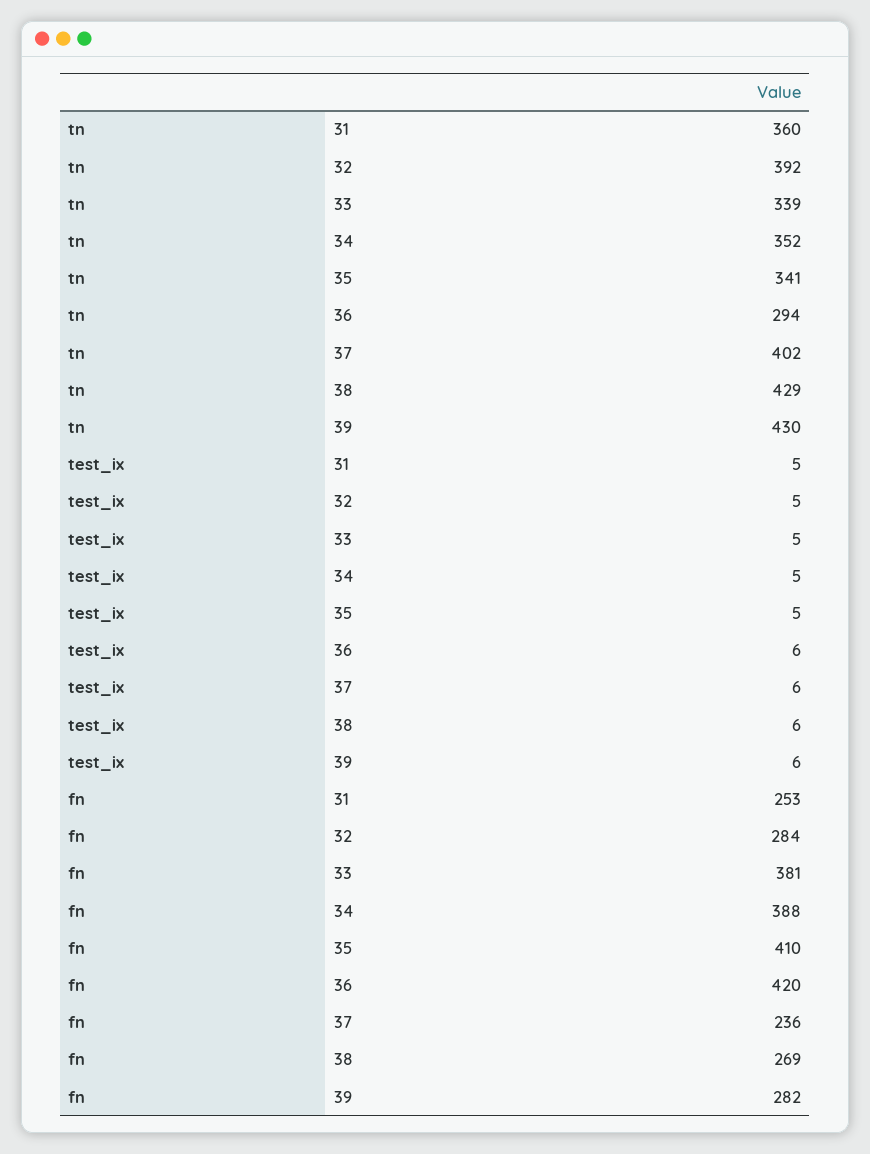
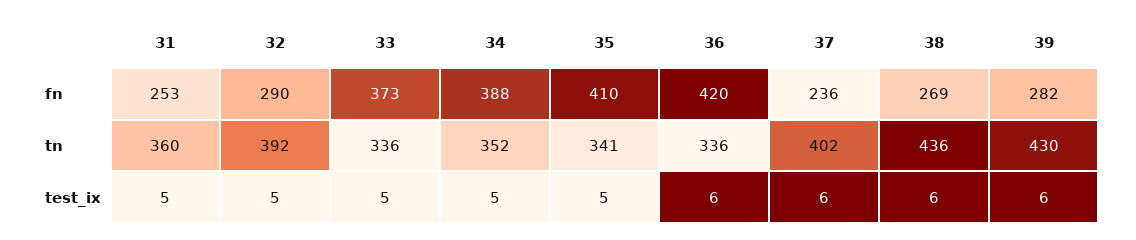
  {
    "tn": {
      "31": 360,
      "32": 392,
-     "33": 339,
+     "33": 336,
      "34": 352,
      "35": 341,
-     "36": 294,
+     "36": 336,
      "37": 402,
-     "38": 429,
+     "38": 436,
      "39": 430
    },
    "test_ix": {
      "31": 5,
      "32": 5,
      "33": 5,
      "34": 5,
      "35": 5,
      "36": 6,
      "37": 6,
      "38": 6,
      "39": 6
    },
    "fn": {
      "31": 253,
-     "32": 284,
+     "32": 290,
-     "33": 381,
+     "33": 373,
      "34": 388,
      "35": 410,
      "36": 420,
      "37": 236,
      "38": 269,
      "39": 282
    }
  }

